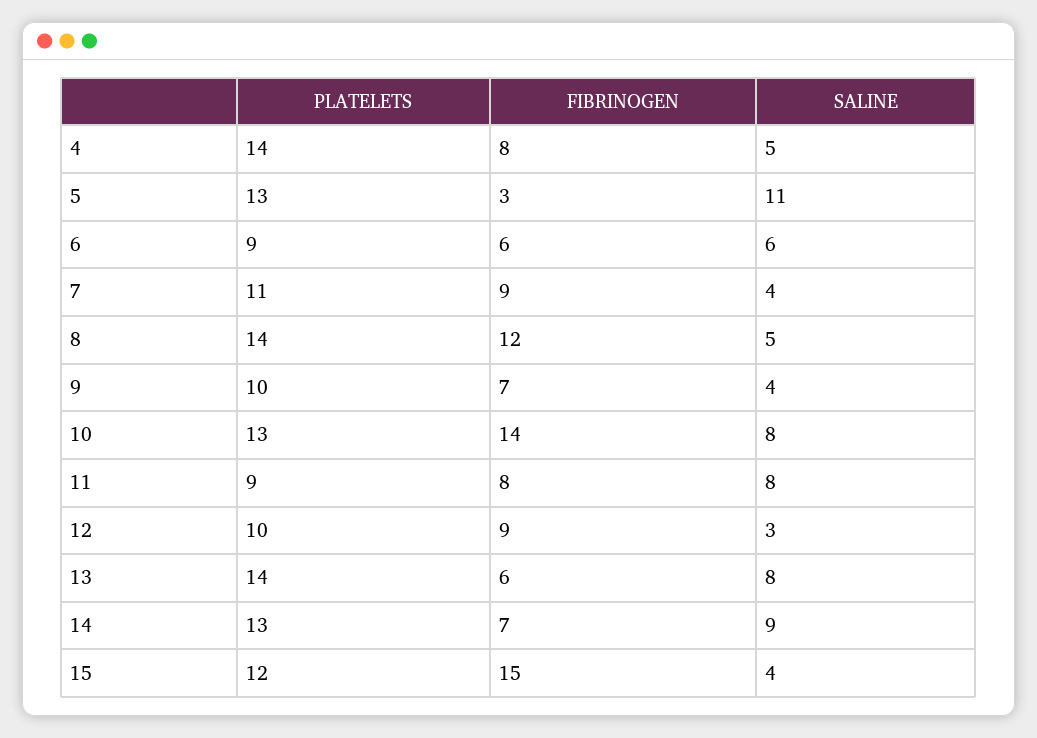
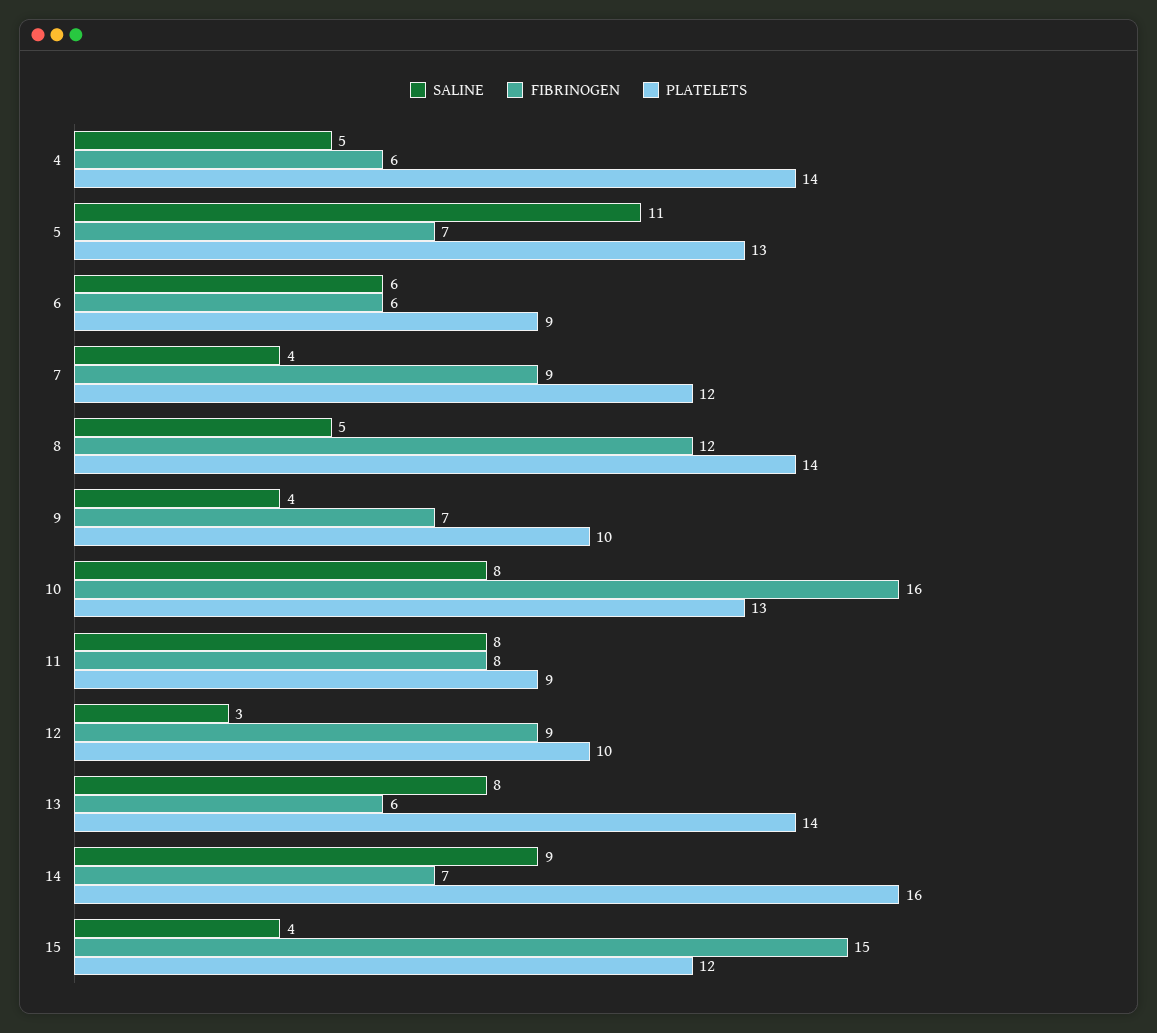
  {
    "PLATELETS": {
      "4": 14,
      "5": 13,
      "6": 9,
-     "7": 11,
+     "7": 12,
      "8": 14,
      "9": 10,
      "10": 13,
      "11": 9,
      "12": 10,
      "13": 14,
-     "14": 13,
+     "14": 16,
      "15": 12
    },
    "FIBRINOGEN": {
-     "4": 8,
+     "4": 6,
-     "5": 3,
+     "5": 7,
      "6": 6,
      "7": 9,
      "8": 12,
      "9": 7,
-     "10": 14,
+     "10": 16,
      "11": 8,
      "12": 9,
      "13": 6,
      "14": 7,
      "15": 15
    },
    "SALINE": {
      "4": 5,
      "5": 11,
      "6": 6,
      "7": 4,
      "8": 5,
      "9": 4,
      "10": 8,
      "11": 8,
      "12": 3,
      "13": 8,
      "14": 9,
      "15": 4
    }
  }

